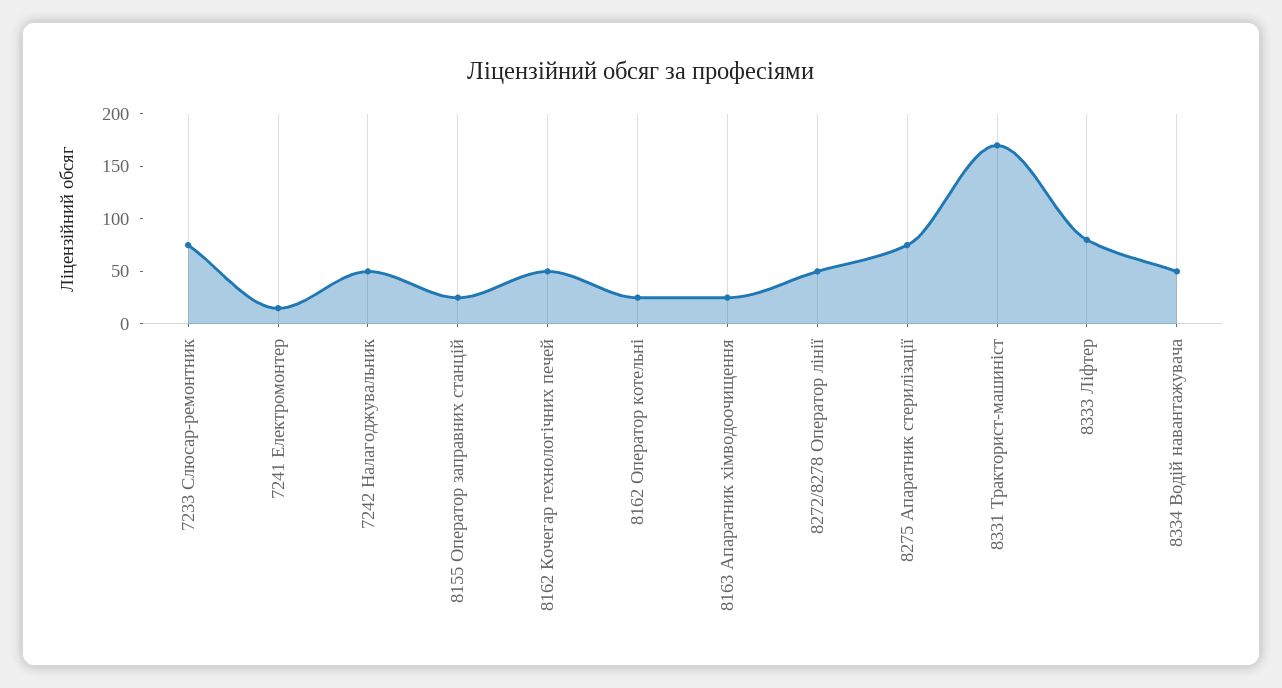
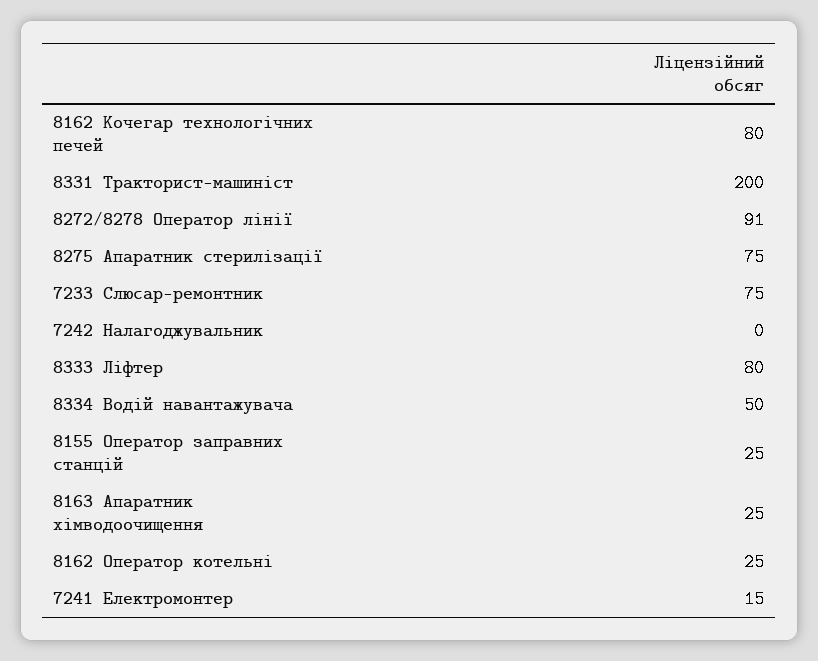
  {
    "7233 Слюсар-ремонтник": 75,
    "7241 Електромонтер": 15,
-   "7242 Налагоджувальник": 50,
+   "7242 Налагоджувальник": 0,
    "8155 Оператор заправних станцій": 25,
-   "8162 Кочегар технологічних печей": 50,
+   "8162 Кочегар технологічних печей": 80,
    "8162 Оператор котельні": 25,
    "8163 Апаратник хімводоочищення": 25,
-   "8272/8278 Оператор лінії": 50,
+   "8272/8278 Оператор лінії": 91,
    "8275 Апаратник стерилізації": 75,
-   "8331 Тракторист-машиніст": 170,
+   "8331 Тракторист-машиніст": 200,
    "8333 Ліфтер": 80,
    "8334 Водій навантажувача": 50
  }

